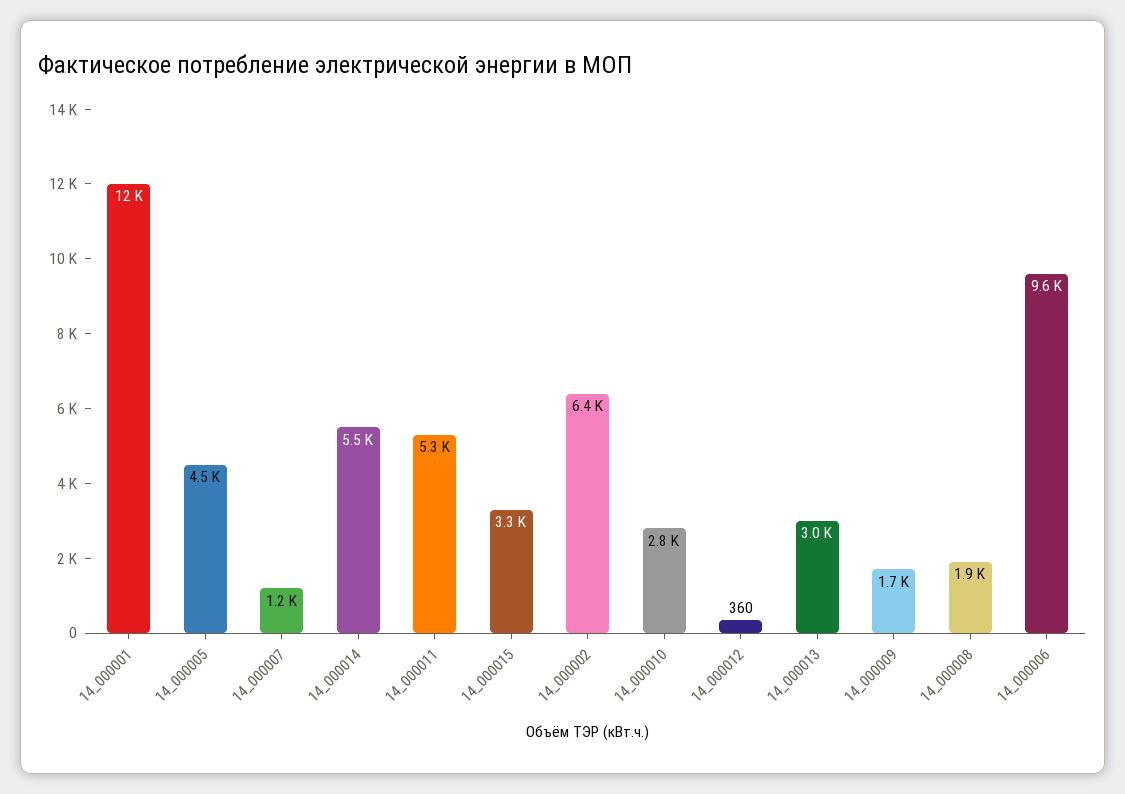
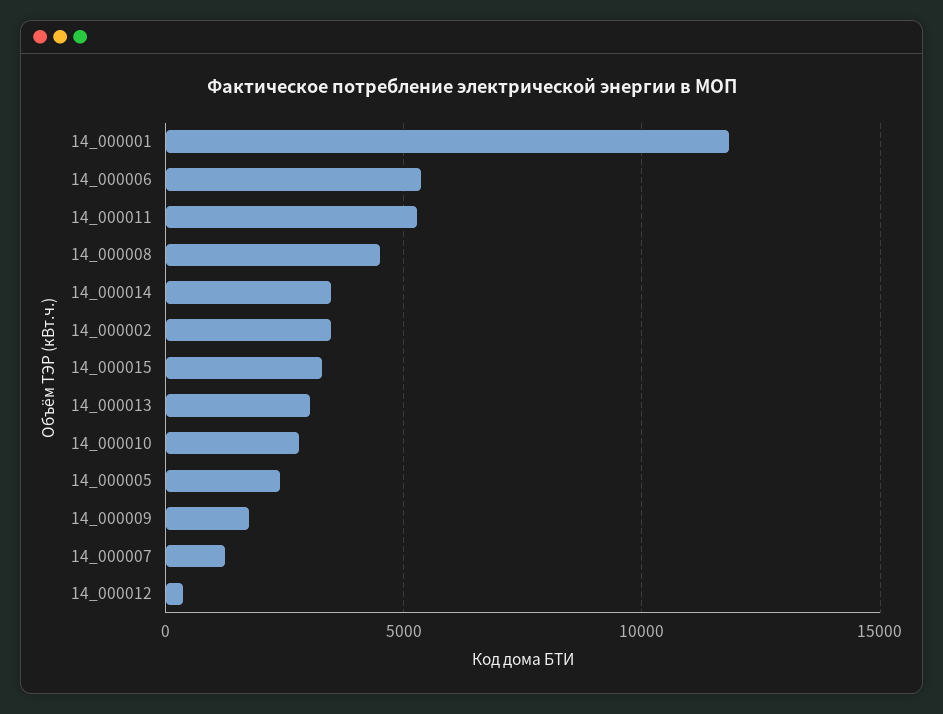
  {
    "14_000001": 12000,
-   "14_000005": 4500,
+   "14_000005": 2500,
    "14_000007": 1200,
-   "14_000014": 5500,
+   "14_000014": 3500,
    "14_000011": 5300,
    "14_000015": 3300,
-   "14_000002": 6400,
+   "14_000002": 3500,
    "14_000010": 2800,
    "14_000012": 360,
    "14_000013": 3000,
    "14_000009": 1700,
-   "14_000008": 1900,
+   "14_000008": 4500,
-   "14_000006": 9600
+   "14_000006": 5500
  }

